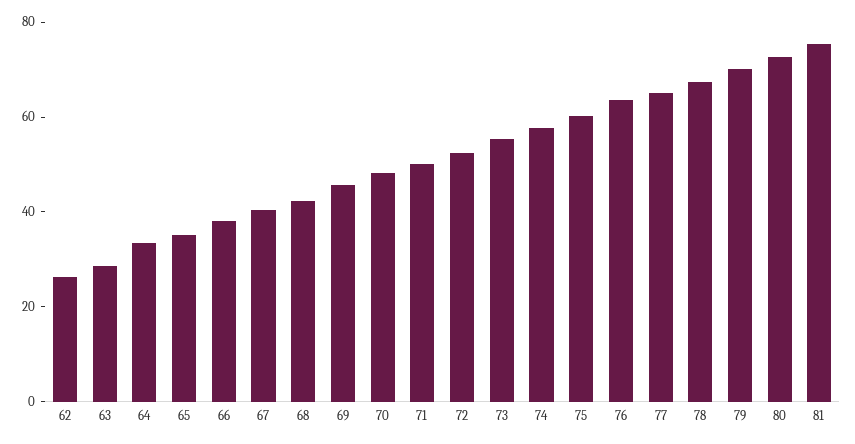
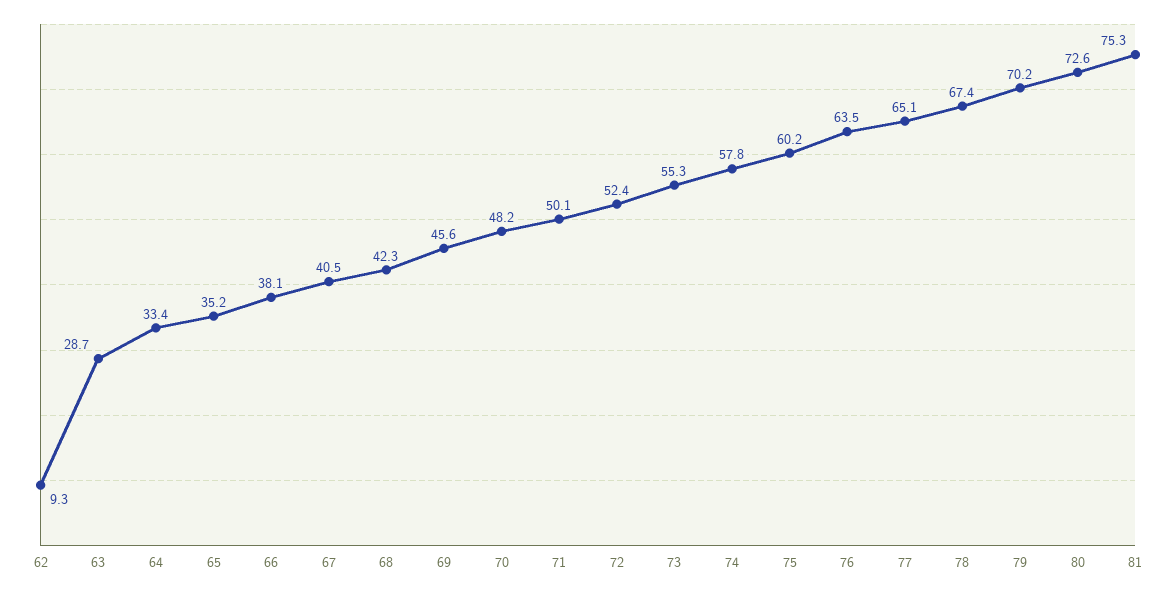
  {
-   "62": 25,
+   "62": 9.3,
    "63": 28.7,
    "64": 33.4,
    "65": 35.2,
    "66": 38.1,
    "67": 40.5,
    "68": 42.3,
    "69": 45.6,
    "70": 48.2,
    "71": 50.1,
    "72": 52.4,
    "73": 55.3,
    "74": 57.8,
    "75": 60.2,
    "76": 63.5,
    "77": 65.1,
    "78": 67.4,
    "79": 70.2,
    "80": 72.6,
    "81": 75.3
  }

